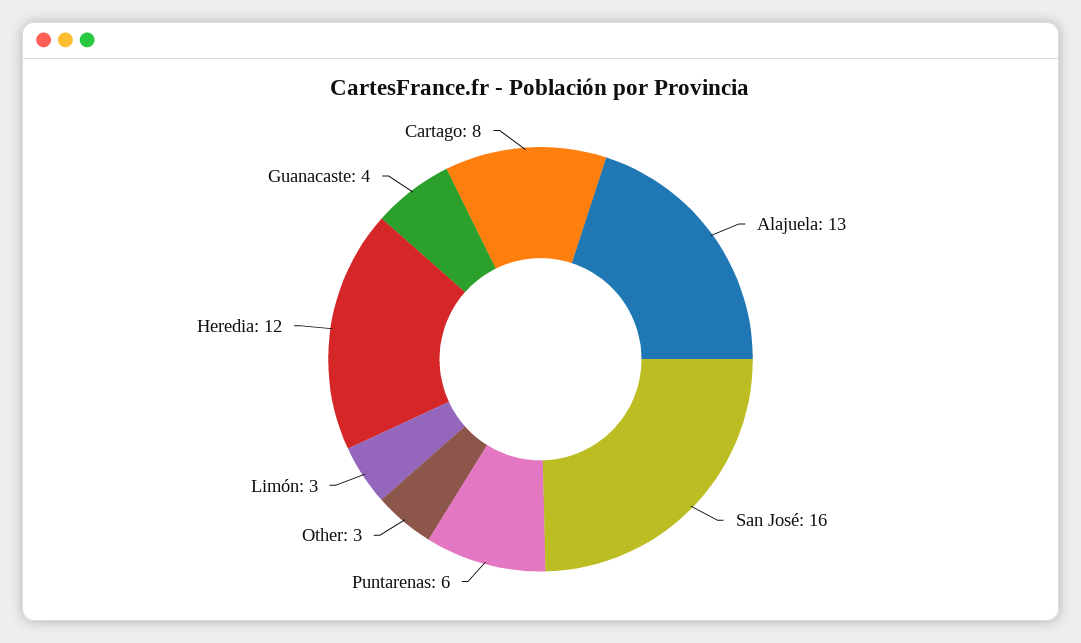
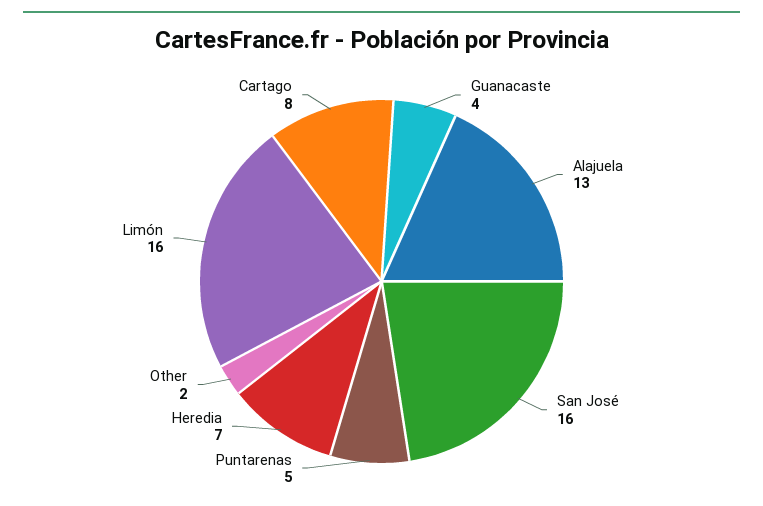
  {
    "Alajuela": 13,
    "San José": 16,
-   "Puntarenas": 6,
+   "Puntarenas": 5,
-   "Other": 3,
+   "Other": 2,
-   "Limón": 3,
+   "Limón": 16,
-   "Heredia": 12,
+   "Heredia": 7,
    "Guanacaste": 4,
    "Cartago": 8
  }

